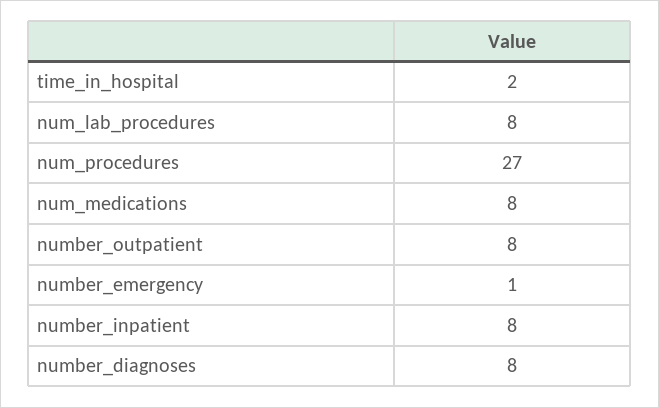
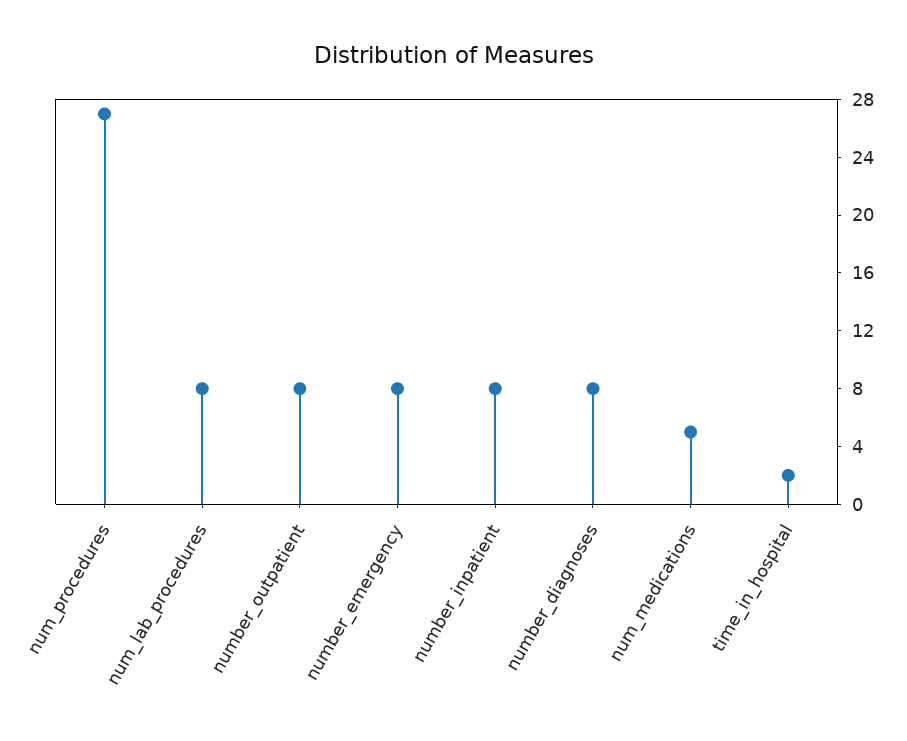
  {
    "time_in_hospital": 2,
    "num_lab_procedures": 8,
    "num_procedures": 27,
-   "num_medications": 8,
+   "num_medications": 5,
    "number_outpatient": 8,
-   "number_emergency": 1,
+   "number_emergency": 8,
    "number_inpatient": 8,
    "number_diagnoses": 8
  }

